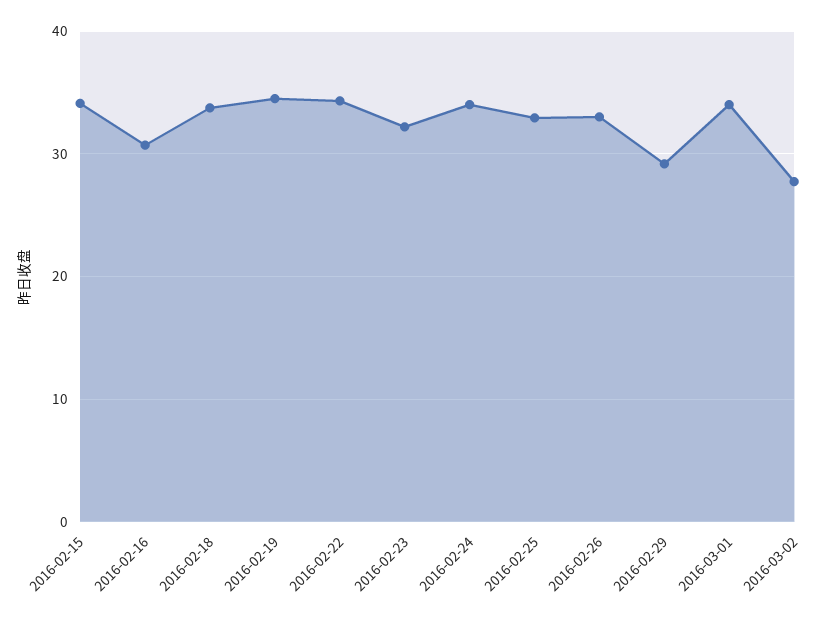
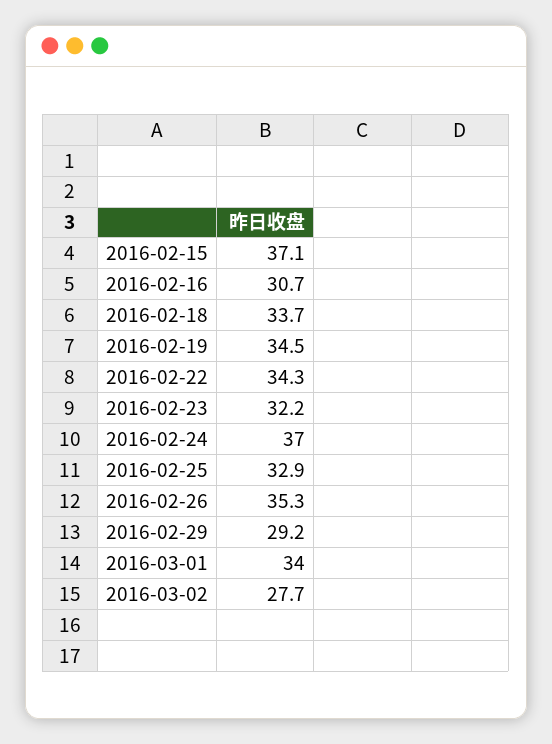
  {
-   "2016-02-15": 34,
+   "2016-02-15": 37.1,
    "2016-02-16": 30.7,
    "2016-02-18": 33.7,
    "2016-02-19": 34.5,
    "2016-02-22": 34.3,
    "2016-02-23": 32.2,
-   "2016-02-24": 34,
+   "2016-02-24": 37,
    "2016-02-25": 32.9,
-   "2016-02-26": 33,
+   "2016-02-26": 35.3,
    "2016-02-29": 29.2,
    "2016-03-01": 34,
    "2016-03-02": 27.7
  }

